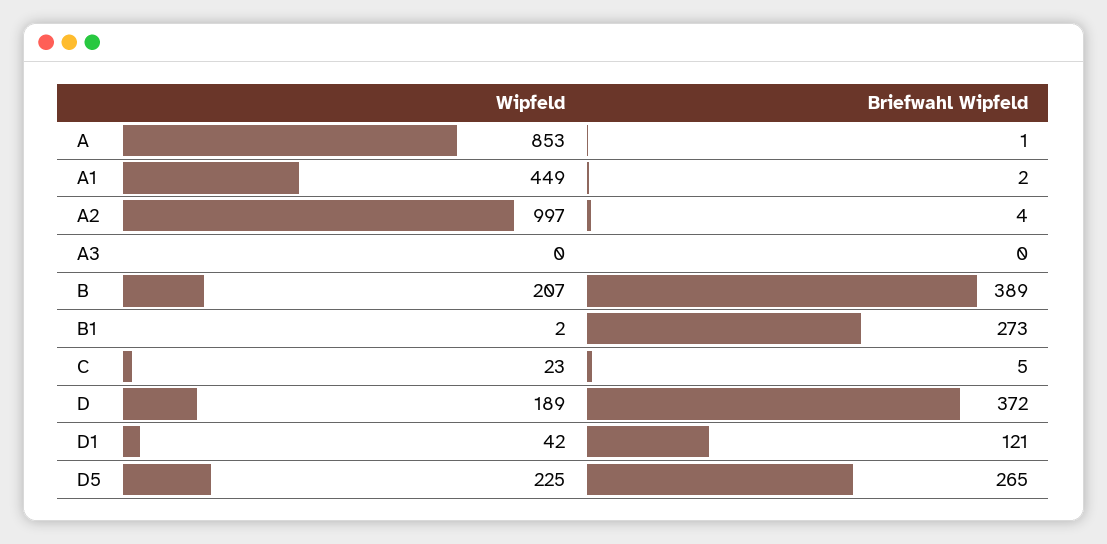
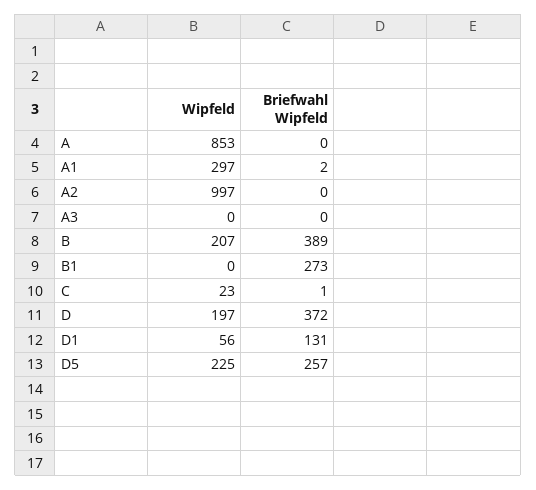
  {
    "Wipfeld": {
      "A": 853,
-     "A1": 449,
+     "A1": 297,
      "A2": 997,
      "A3": 0,
      "B": 207,
-     "B1": 2,
+     "B1": 0,
      "C": 23,
-     "D": 189,
+     "D": 197,
-     "D1": 42,
+     "D1": 56,
      "D5": 225
    },
    "Briefwahl Wipfeld": {
-     "A": 1,
+     "A": 0,
      "A1": 2,
-     "A2": 4,
+     "A2": 0,
      "A3": 0,
      "B": 389,
      "B1": 273,
-     "C": 5,
+     "C": 1,
      "D": 372,
-     "D1": 121,
+     "D1": 131,
-     "D5": 265
+     "D5": 257
    }
  }

